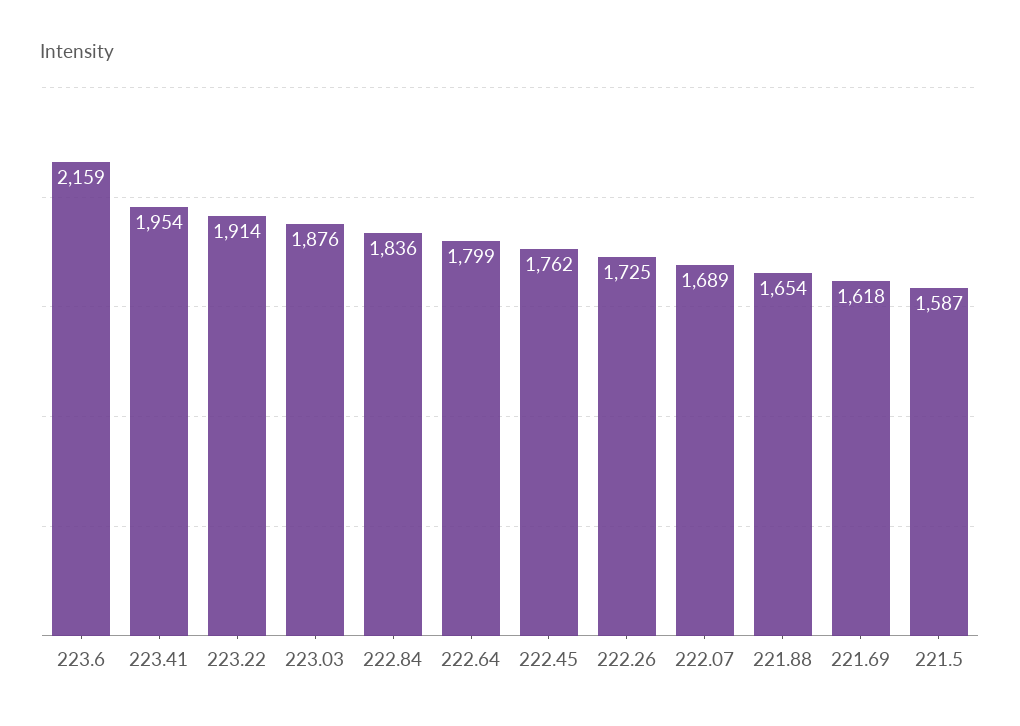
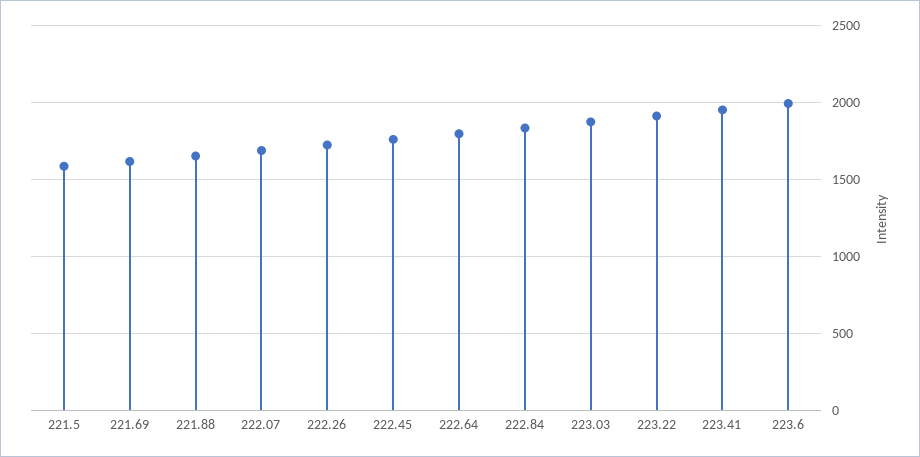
  {
-   "223.6": 2159,
+   "223.6": 2000,
    "223.41": 1954,
    "223.22": 1914,
    "223.03": 1876,
    "222.84": 1836,
    "222.64": 1799,
    "222.45": 1762,
    "222.26": 1725,
    "222.07": 1689,
    "221.88": 1654,
    "221.69": 1618,
    "221.5": 1587
  }

